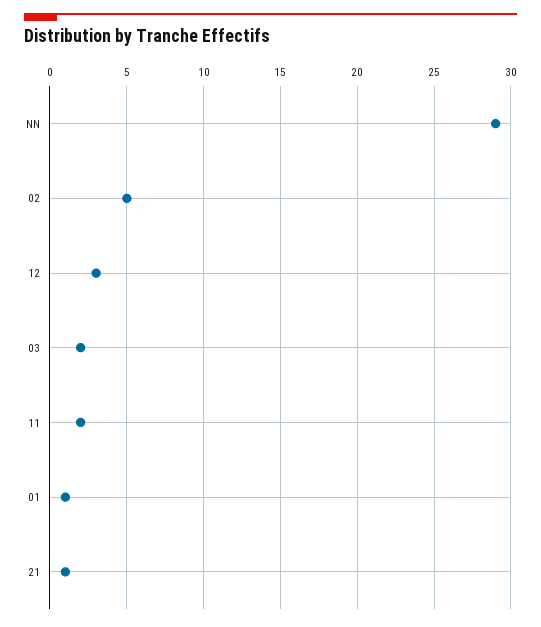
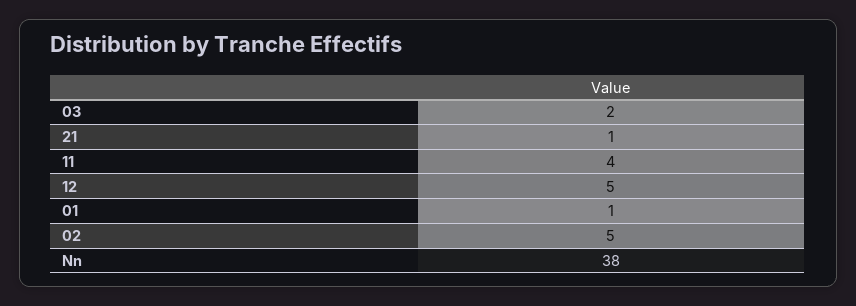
  {
-   "NN": 29,
+   "NN": 38,
    "02": 5,
-   "12": 3,
+   "12": 5,
    "03": 2,
-   "11": 2,
+   "11": 4,
    "01": 1,
    "21": 1
  }

